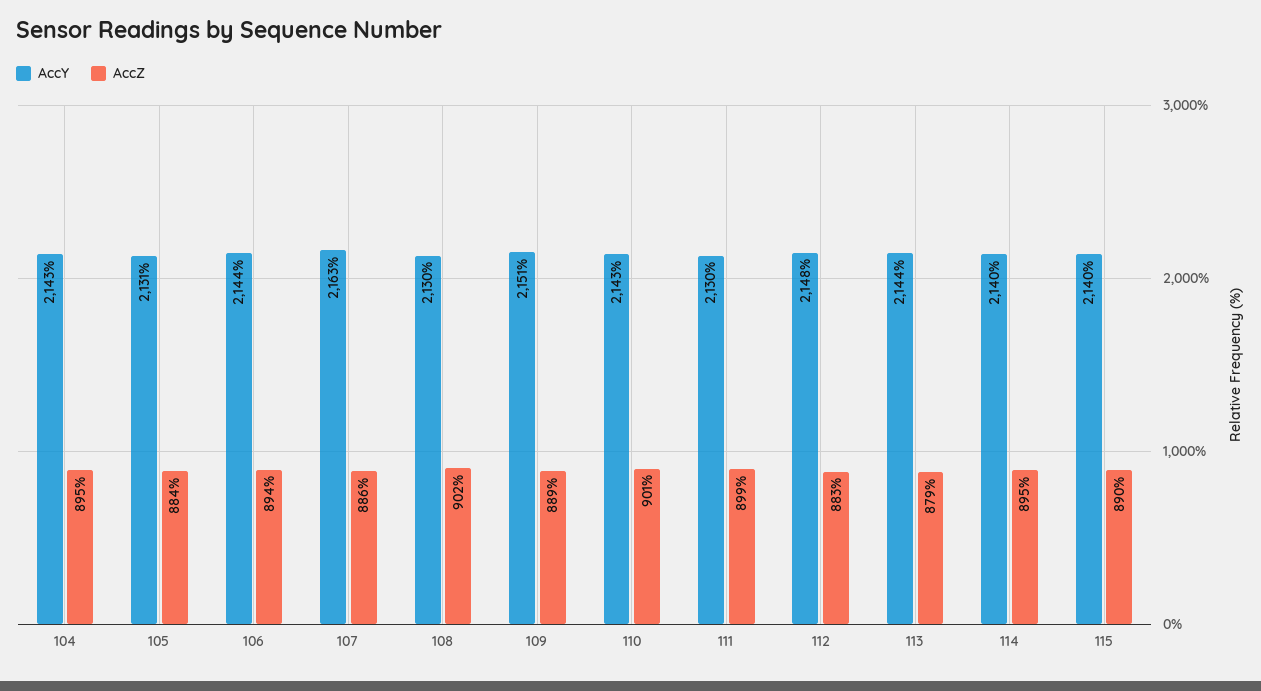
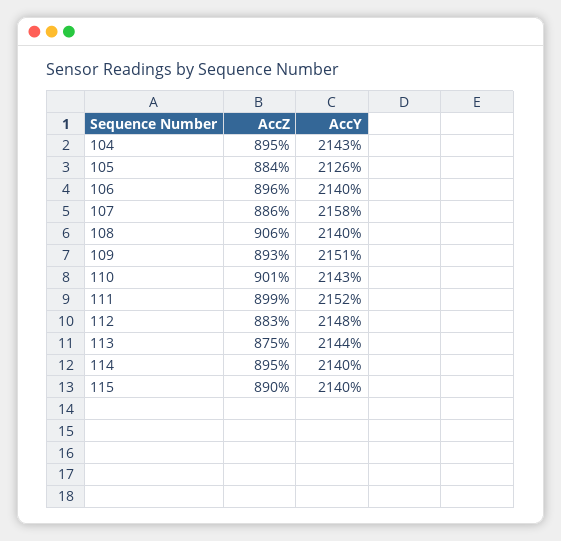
  {
    "AccY": {
      "104": 2143,
-     "105": 2131,
+     "105": 2126,
-     "106": 2144,
+     "106": 2140,
-     "107": 2163,
+     "107": 2158,
-     "108": 2130,
+     "108": 2140,
      "109": 2151,
      "110": 2143,
-     "111": 2130,
+     "111": 2152,
      "112": 2148,
      "113": 2144,
      "114": 2140,
      "115": 2140
    },
    "AccZ": {
      "104": 895,
      "105": 884,
-     "106": 894,
+     "106": 896,
      "107": 886,
-     "108": 902,
+     "108": 906,
-     "109": 889,
+     "109": 893,
      "110": 901,
      "111": 899,
      "112": 883,
-     "113": 879,
+     "113": 875,
      "114": 895,
      "115": 890
    }
  }

